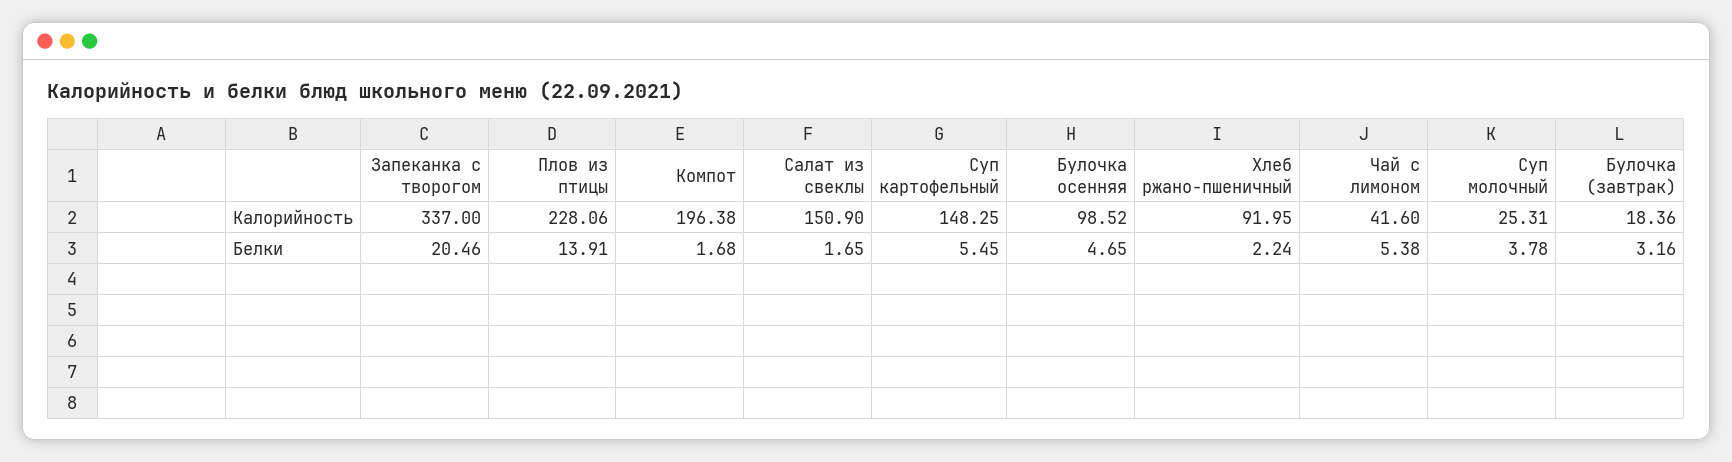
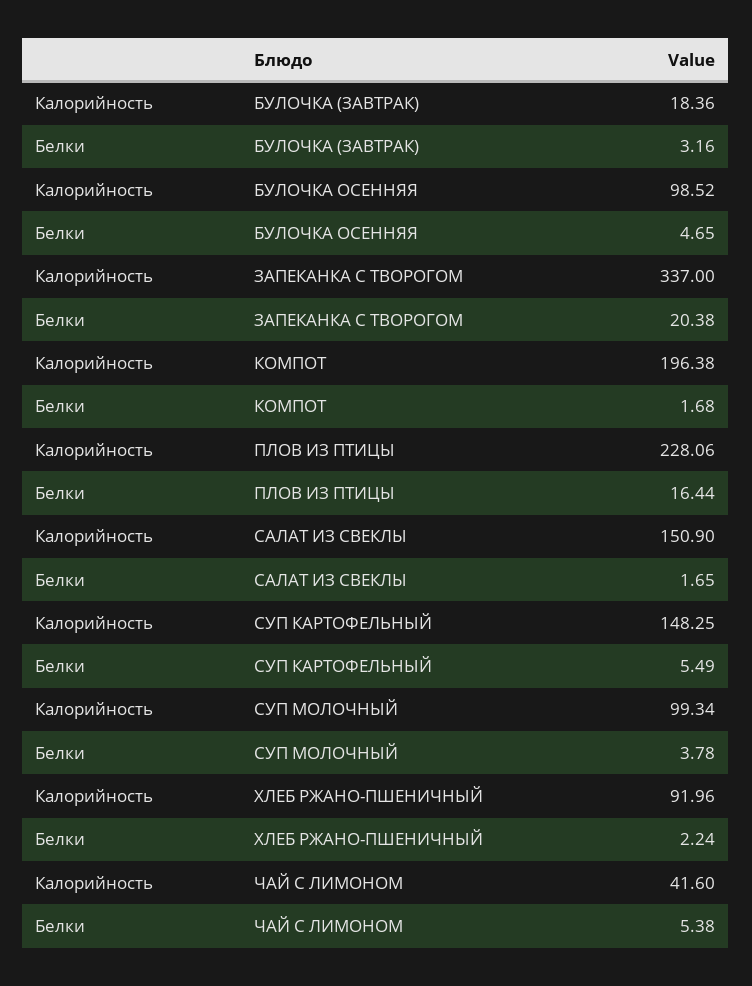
  {
    "Запеканка с творогом": {
      "Калорийность": 337,
-     "Белки": 20.46
+     "Белки": 20.38
    },
    "Плов из птицы": {
      "Калорийность": 228.06,
-     "Белки": 13.91
+     "Белки": 16.44
    },
    "Компот": {
      "Калорийность": 196.38,
      "Белки": 1.68
    },
    "Салат из свеклы": {
      "Калорийность": 150.9,
      "Белки": 1.65
    },
    "Суп картофельный": {
      "Калорийность": 148.25,
-     "Белки": 5.45
+     "Белки": 5.49
    },
    "Булочка осенняя": {
      "Калорийность": 98.52,
      "Белки": 4.65
    },
    "Хлеб ржано-пшеничный": {
-     "Калорийность": 91.95,
+     "Калорийность": 91.96,
      "Белки": 2.24
    },
    "Чай с лимоном": {
      "Калорийность": 41.6,
      "Белки": 5.38
    },
    "Суп молочный": {
-     "Калорийность": 25.31,
+     "Калорийность": 99.34,
      "Белки": 3.78
    },
    "Булочка (завтрак)": {
      "Калорийность": 18.36,
      "Белки": 3.16
    }
  }

